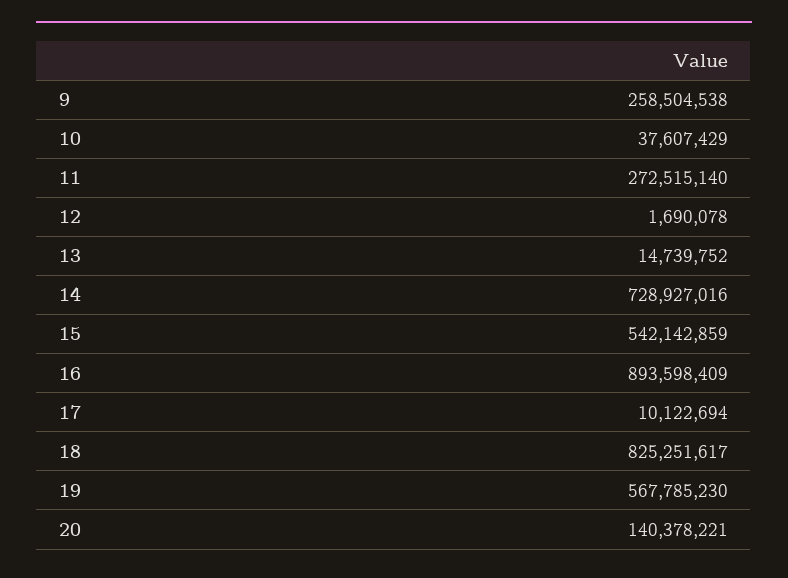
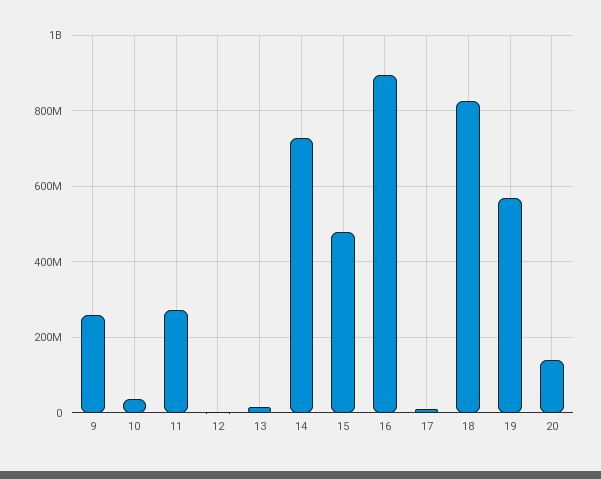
  {
    "9": 258504538,
    "10": 37607429,
    "11": 272515140,
    "12": 1690078,
    "13": 14739752,
    "14": 728927016,
-   "15": 542142859,
+   "15": 480000000,
    "16": 893598409,
    "17": 10122694,
    "18": 825251617,
    "19": 567785230,
    "20": 140378221
  }

